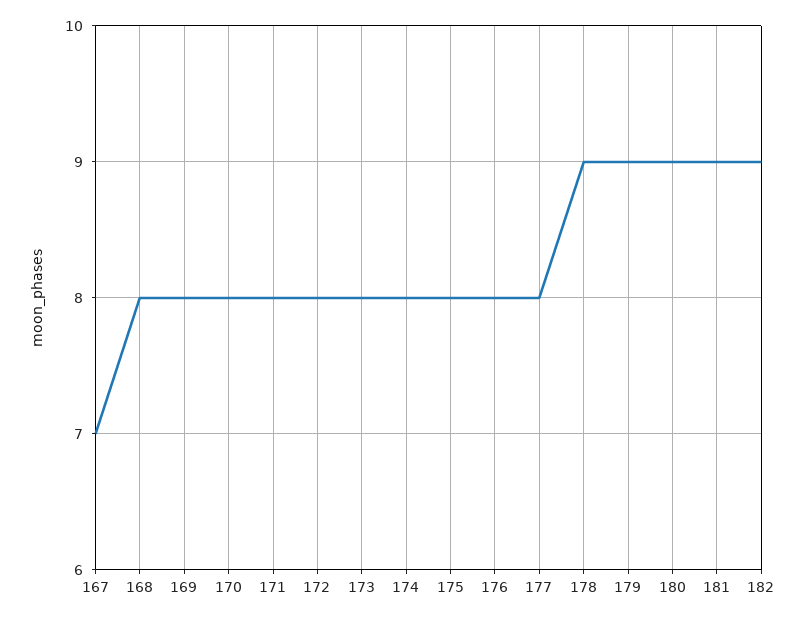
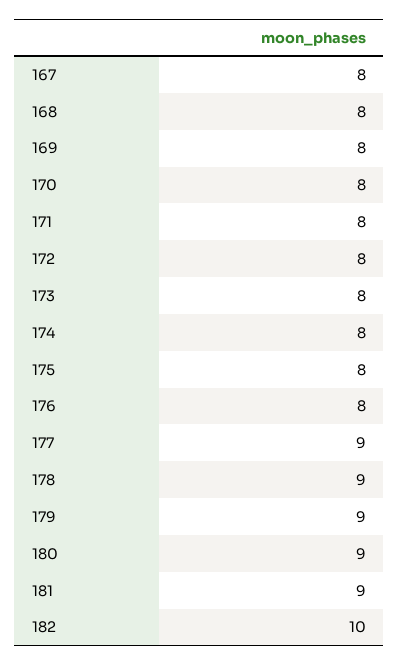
  {
-   "167": 7,
+   "167": 8,
    "168": 8,
    "169": 8,
    "170": 8,
    "171": 8,
    "172": 8,
    "173": 8,
    "174": 8,
    "175": 8,
    "176": 8,
-   "177": 8,
+   "177": 9,
    "178": 9,
    "179": 9,
    "180": 9,
    "181": 9,
-   "182": 9
+   "182": 10
  }

